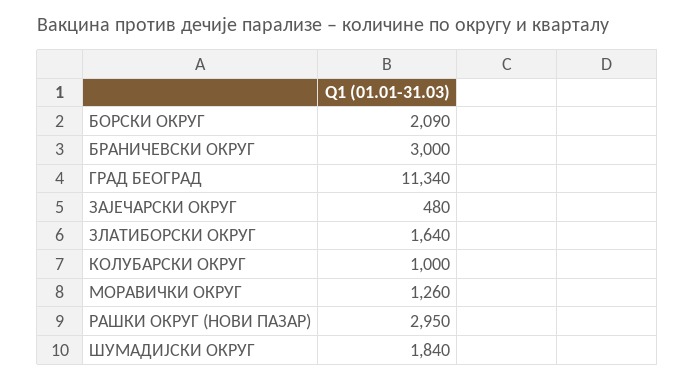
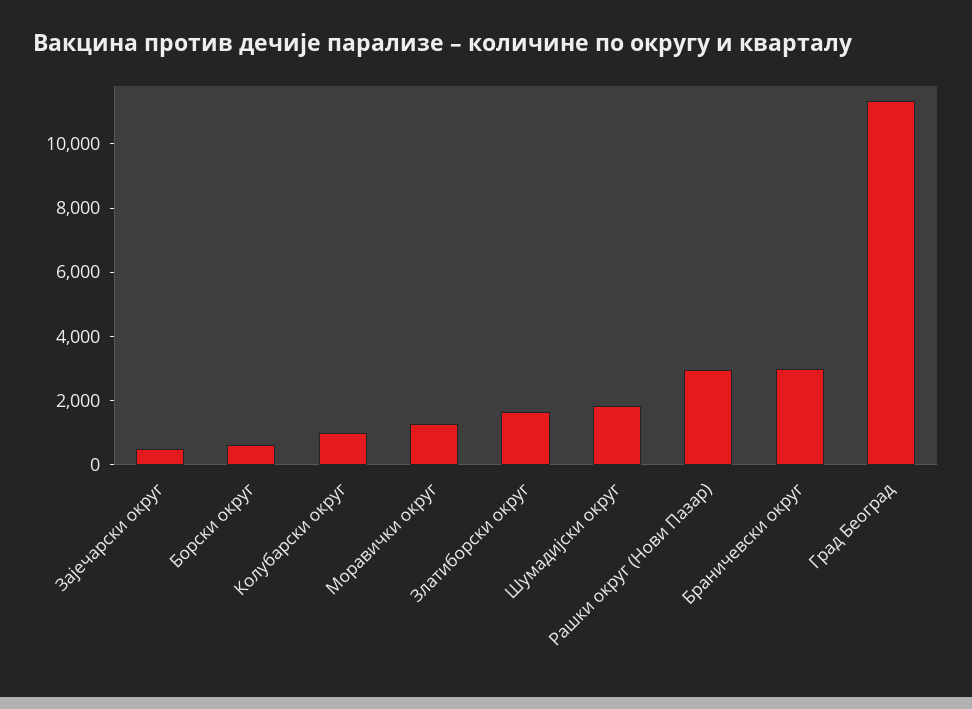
  {
-   "БОРСКИ ОКРУГ": 2090,
+   "БОРСКИ ОКРУГ": 500,
    "БРАНИЧЕВСКИ ОКРУГ": 3000,
    "ГРАД БЕОГРАД": 11340,
    "ЗАЈЕЧАРСКИ ОКРУГ": 480,
    "ЗЛАТИБОРСКИ ОКРУГ": 1640,
    "КОЛУБАРСКИ ОКРУГ": 1000,
    "МОРАВИЧКИ ОКРУГ": 1260,
    "РАШКИ ОКРУГ (НОВИ ПАЗАР)": 2950,
    "ШУМАДИЈСКИ ОКРУГ": 1840
  }

